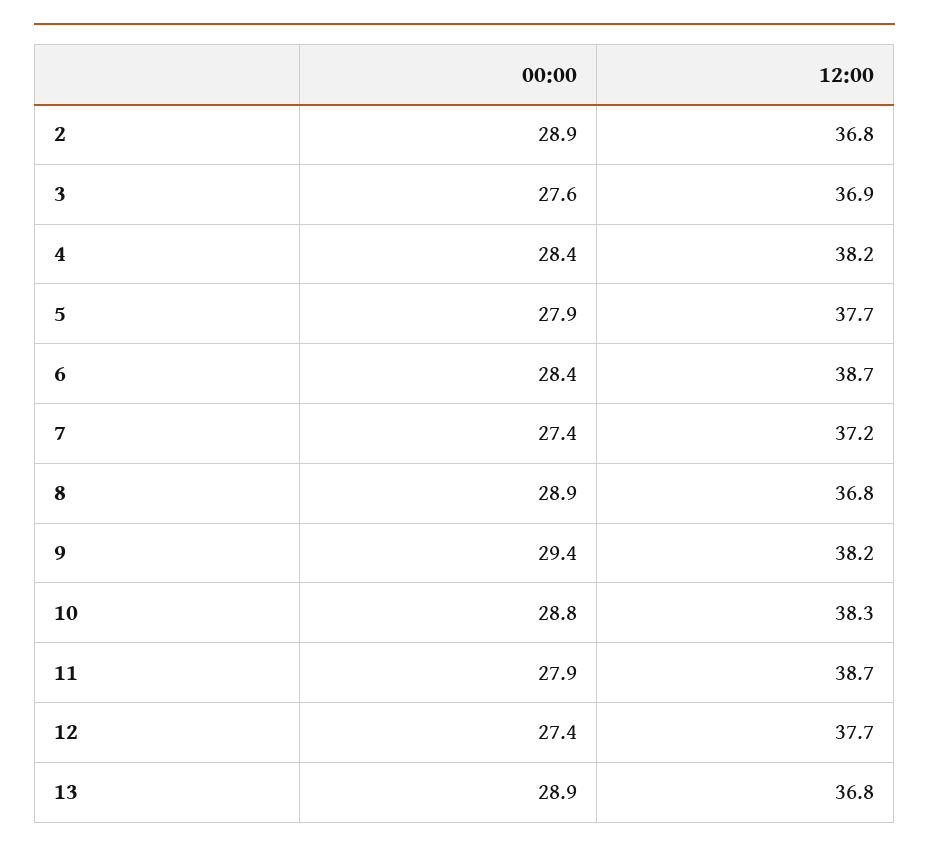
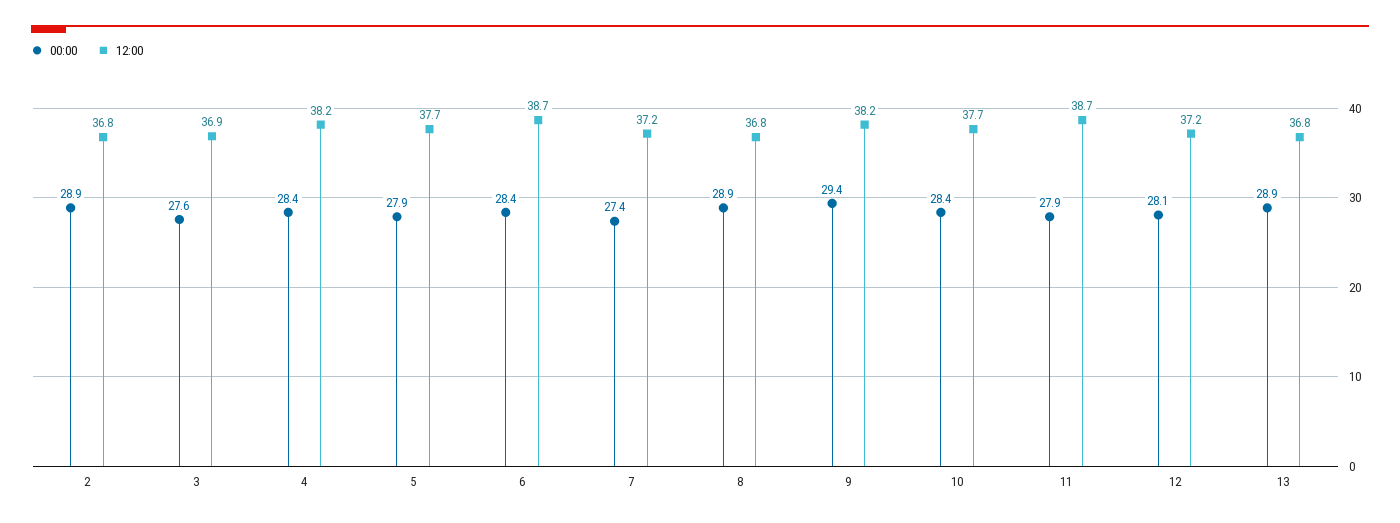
  {
    "00:00": {
      "2": 28.9,
      "3": 27.6,
      "4": 28.4,
      "5": 27.9,
      "6": 28.4,
      "7": 27.4,
      "8": 28.9,
      "9": 29.4,
-     "10": 28.8,
+     "10": 28.4,
      "11": 27.9,
-     "12": 27.4,
+     "12": 28.1,
      "13": 28.9
    },
    "12:00": {
      "2": 36.8,
      "3": 36.9,
      "4": 38.2,
      "5": 37.7,
      "6": 38.7,
      "7": 37.2,
      "8": 36.8,
      "9": 38.2,
-     "10": 38.3,
+     "10": 37.7,
      "11": 38.7,
-     "12": 37.7,
+     "12": 37.2,
      "13": 36.8
    }
  }

